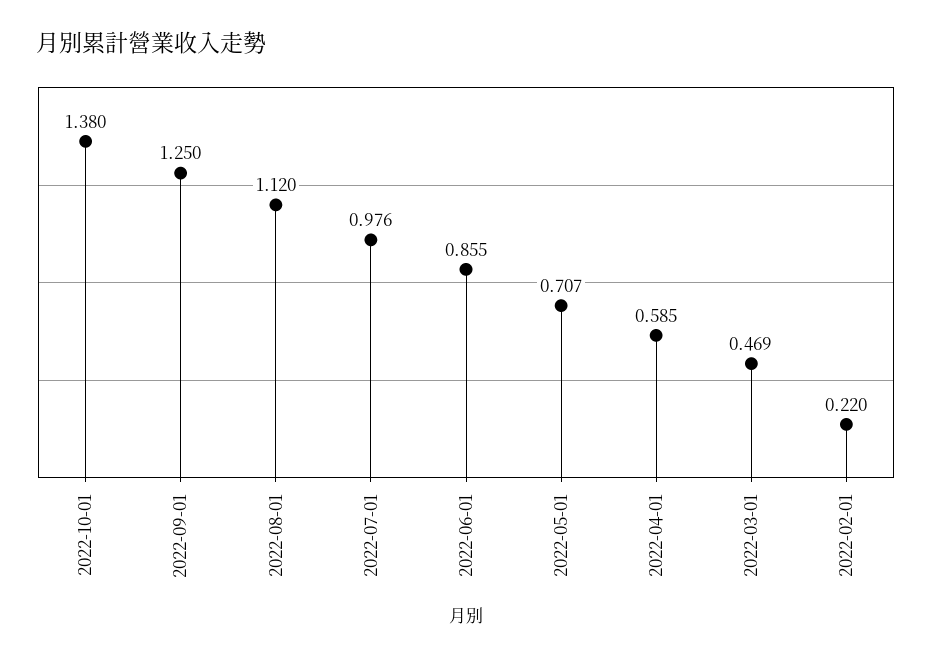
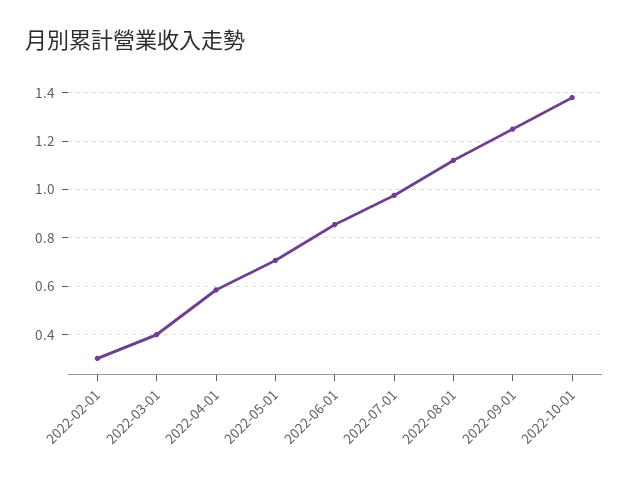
  {
    "2022-10-01": 1.38,
    "2022-09-01": 1.25,
    "2022-08-01": 1.12,
    "2022-07-01": 0.976,
    "2022-06-01": 0.855,
    "2022-05-01": 0.707,
    "2022-04-01": 0.585,
-   "2022-03-01": 0.469,
+   "2022-03-01": 0.4,
-   "2022-02-01": 0.22
+   "2022-02-01": 0.3
  }

